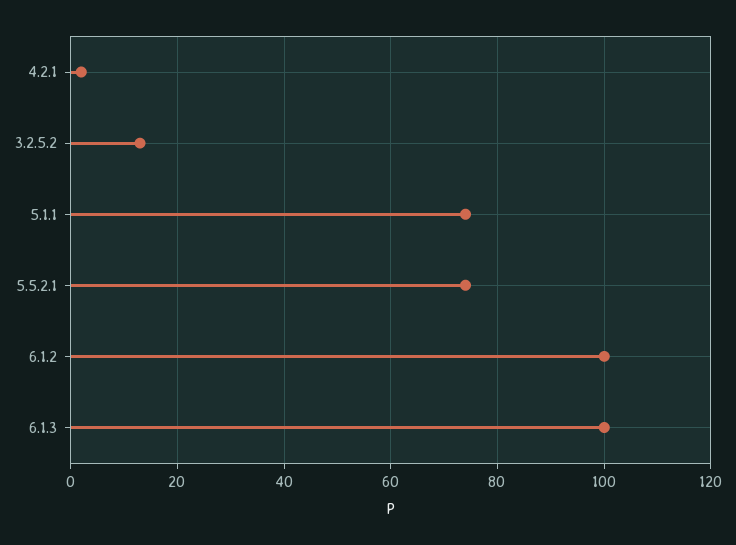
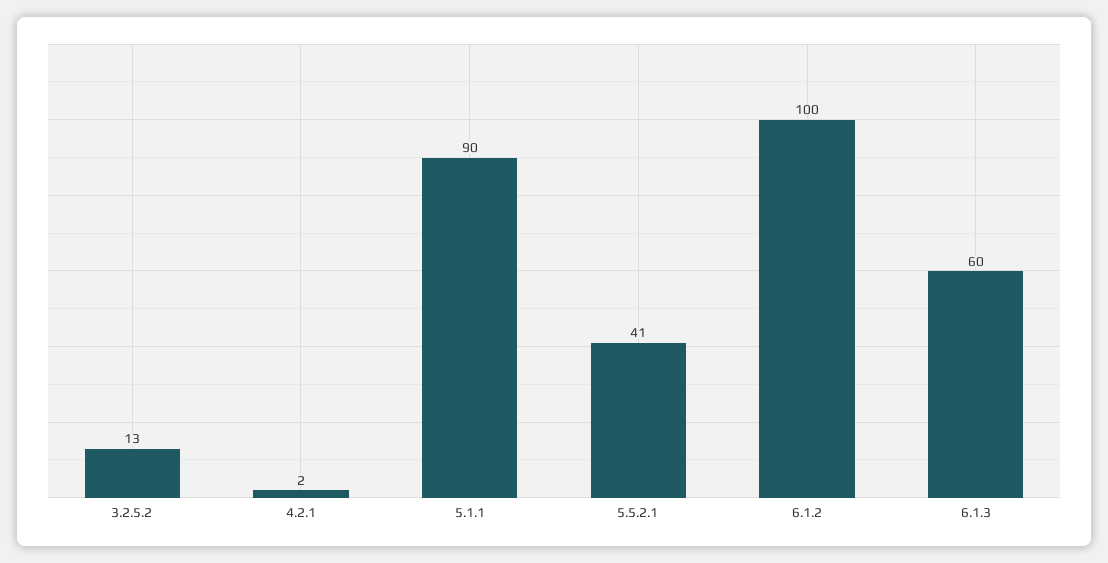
  {
    "4.2.1": 2,
    "3.2.5.2": 13,
-   "5.1.1": 75,
+   "5.1.1": 90,
-   "5.5.2.1": 75,
+   "5.5.2.1": 41,
    "6.1.2": 100,
-   "6.1.3": 100
+   "6.1.3": 60
  }

